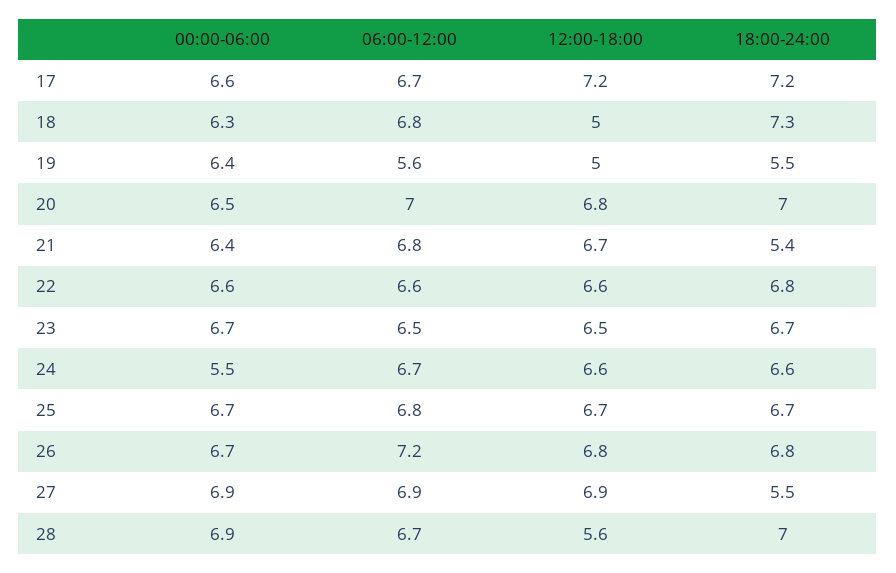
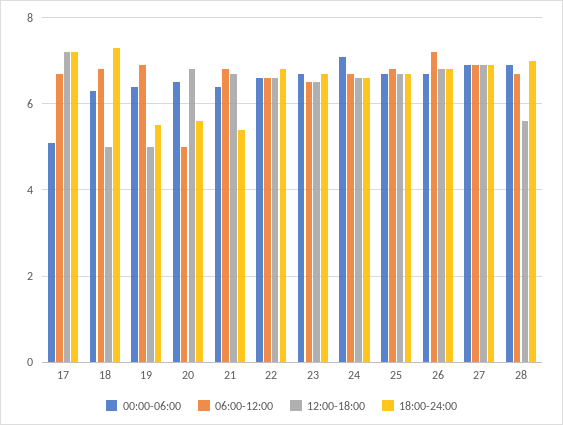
  {
    "00:00-06:00": {
-     "17": 6.6,
+     "17": 5,
      "18": 6.3,
      "19": 6.4,
      "20": 6.5,
      "21": 6.4,
      "22": 6.6,
      "23": 6.7,
-     "24": 5.5,
+     "24": 7,
      "25": 6.7,
      "26": 6.7,
      "27": 6.9,
      "28": 6.9
    },
    "06:00-12:00": {
      "17": 6.7,
      "18": 6.8,
-     "19": 5.6,
+     "19": 7,
-     "20": 7,
+     "20": 5,
      "21": 6.8,
      "22": 6.6,
      "23": 6.5,
      "24": 6.7,
      "25": 6.8,
      "26": 7.2,
      "27": 6.9,
      "28": 6.7
    },
    "12:00-18:00": {
      "17": 7.2,
      "18": 5,
      "19": 5,
      "20": 6.8,
      "21": 6.7,
      "22": 6.6,
      "23": 6.5,
      "24": 6.6,
      "25": 6.7,
      "26": 6.8,
      "27": 6.9,
      "28": 5.6
    },
    "18:00-24:00": {
      "17": 7.2,
      "18": 7.3,
      "19": 5.5,
-     "20": 7,
+     "20": 5.5,
      "21": 5.4,
      "22": 6.8,
      "23": 6.7,
      "24": 6.6,
      "25": 6.7,
      "26": 6.8,
-     "27": 5.5,
+     "27": 7,
      "28": 7
    }
  }

